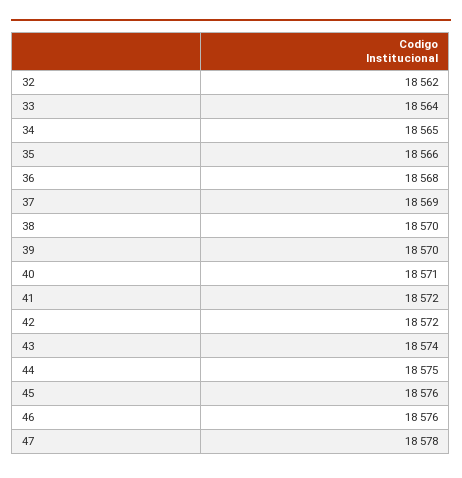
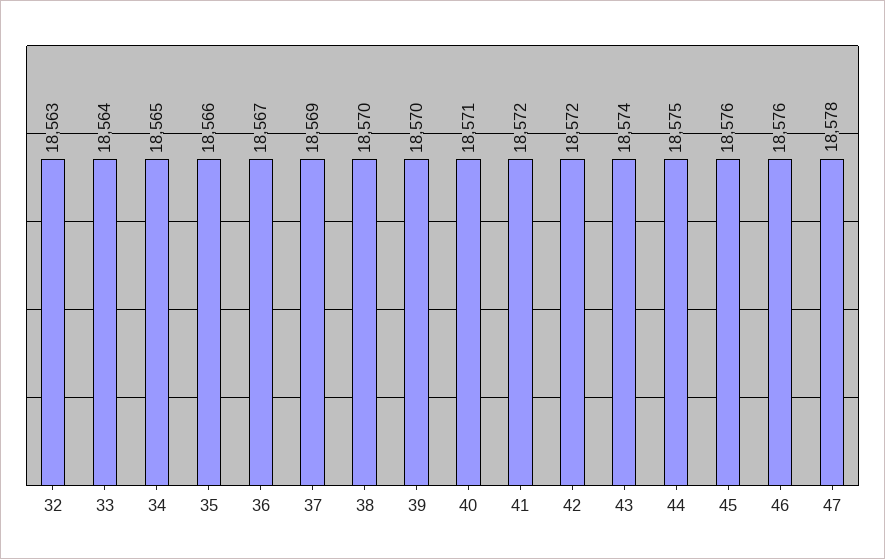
  {
-   "32": 18562,
+   "32": 18563,
    "33": 18564,
    "34": 18565,
    "35": 18566,
-   "36": 18568,
+   "36": 18567,
    "37": 18569,
    "38": 18570,
    "39": 18570,
    "40": 18571,
    "41": 18572,
    "42": 18572,
    "43": 18574,
    "44": 18575,
    "45": 18576,
    "46": 18576,
    "47": 18578
  }

